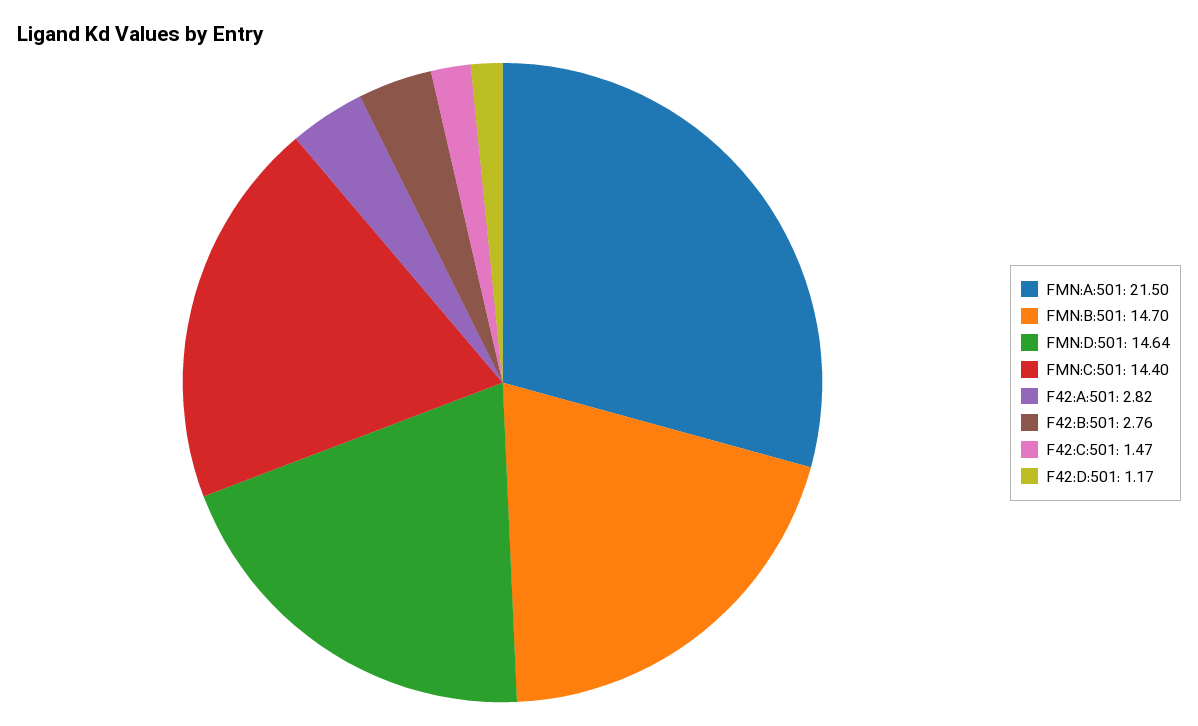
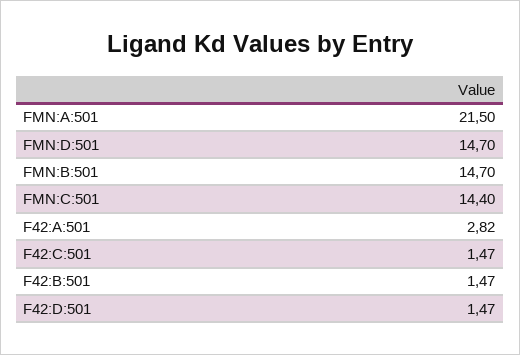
  {
    "FMN:A:501": 21.5,
    "FMN:B:501": 14.7,
-   "FMN:D:501": 14.64,
+   "FMN:D:501": 14.7,
    "FMN:C:501": 14.4,
    "F42:A:501": 2.82,
-   "F42:B:501": 2.76,
+   "F42:B:501": 1.47,
    "F42:C:501": 1.47,
-   "F42:D:501": 1.17
+   "F42:D:501": 1.47
  }

